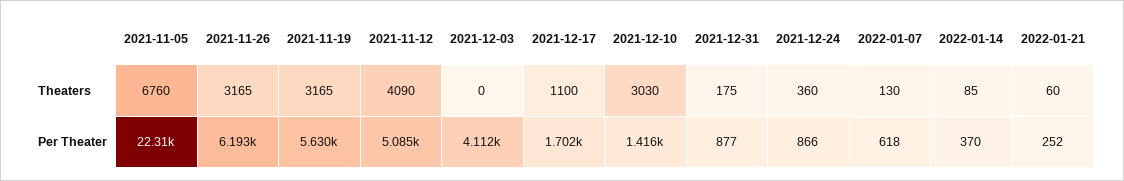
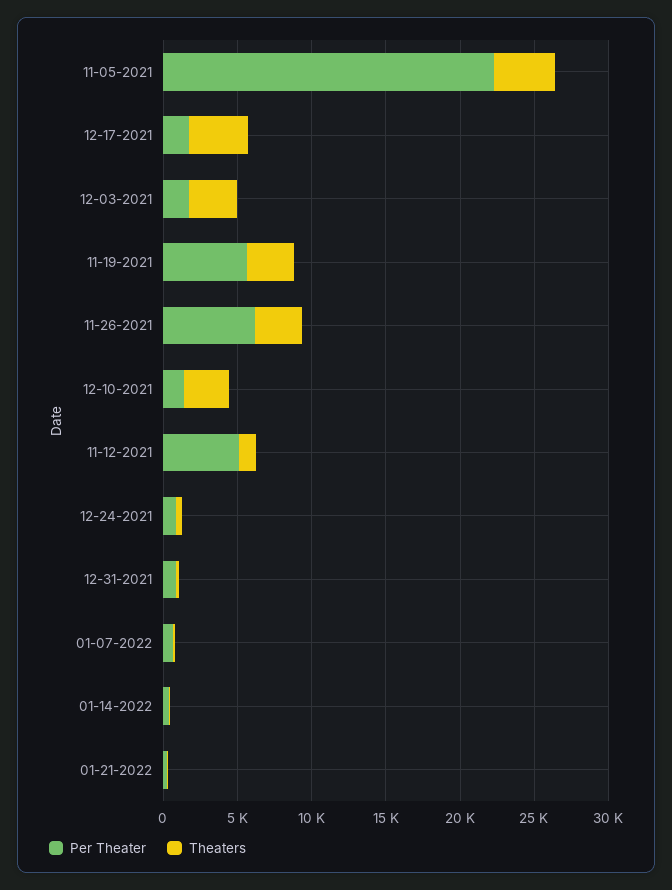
  {
    "Theaters": {
-     "2021-11-05": 6760,
+     "2021-11-05": 4000,
      "2021-11-26": 3165,
      "2021-11-19": 3165,
-     "2021-11-12": 4090,
+     "2021-11-12": 1000,
-     "2021-12-03": 0,
+     "2021-12-03": 3000,
-     "2021-12-17": 1100,
+     "2021-12-17": 4000,
      "2021-12-10": 3030,
      "2021-12-31": 175,
      "2021-12-24": 360,
      "2022-01-07": 130,
      "2022-01-14": 85,
      "2022-01-21": 60
    },
    "Per Theater": {
      "2021-11-05": 22310,
      "2021-11-26": 6193,
      "2021-11-19": 5630,
      "2021-11-12": 5085,
-     "2021-12-03": 4112,
+     "2021-12-03": 2000,
      "2021-12-17": 1702,
      "2021-12-10": 1416,
      "2021-12-31": 877,
      "2021-12-24": 866,
      "2022-01-07": 618,
      "2022-01-14": 370,
      "2022-01-21": 252
    }
  }

